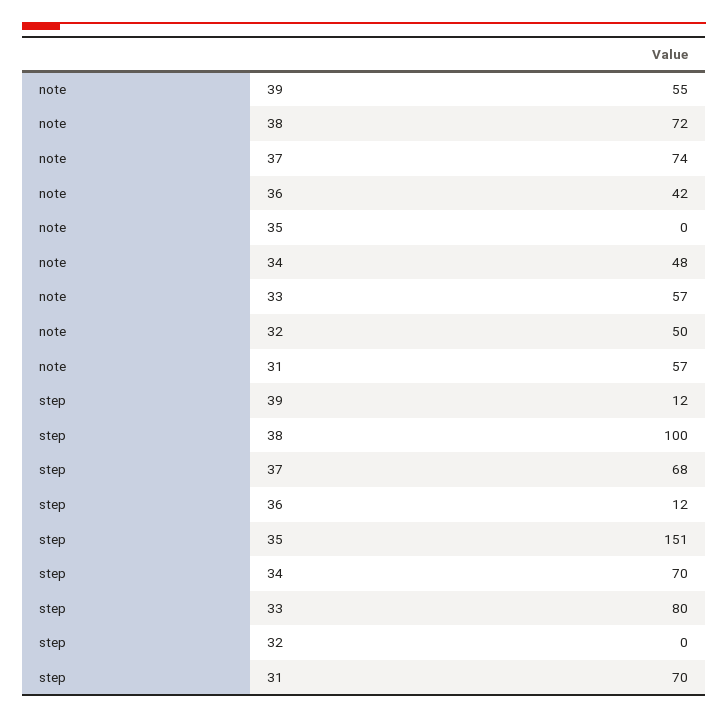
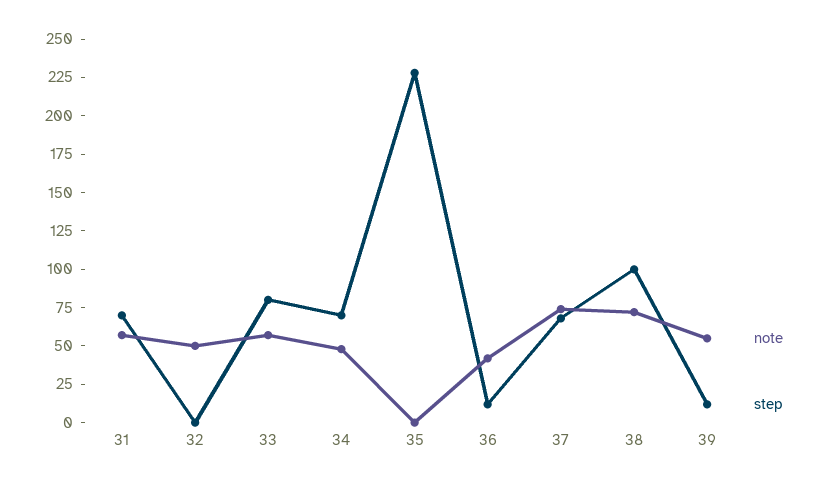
  {
    "note": {
      "39": 55,
      "38": 72,
      "37": 74,
      "36": 42,
      "35": 0,
      "34": 48,
      "33": 57,
      "32": 50,
      "31": 57
    },
    "step": {
      "39": 12,
      "38": 100,
      "37": 68,
      "36": 12,
-     "35": 151,
+     "35": 225,
      "34": 70,
      "33": 80,
      "32": 0,
      "31": 70
    }
  }

